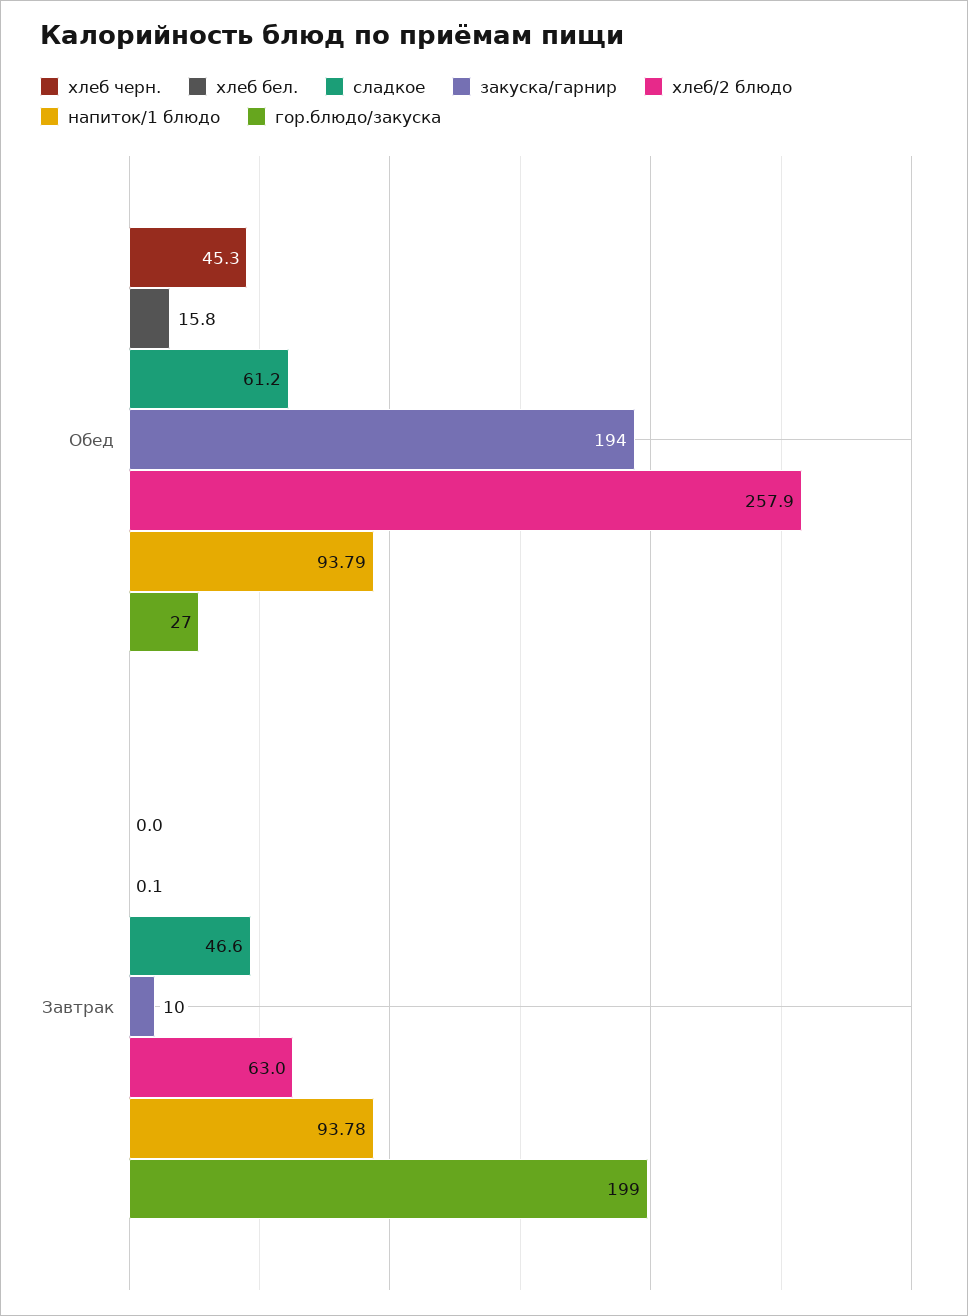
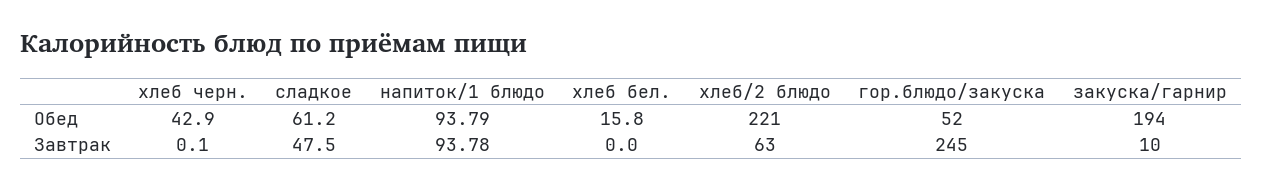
  {
    "хлеб черн.": {
-     "Обед": 45.3,
+     "Обед": 42.9,
-     "Завтрак": 0
+     "Завтрак": 0.1
    },
    "хлеб бел.": {
      "Обед": 15.8,
-     "Завтрак": 0.1
+     "Завтрак": 0
    },
    "сладкое": {
      "Обед": 61.2,
-     "Завтрак": 46.6
+     "Завтрак": 47.5
    },
    "закуска/гарнир": {
      "Обед": 194,
      "Завтрак": 10
    },
    "хлеб/2 блюдо": {
-     "Обед": 257.9,
+     "Обед": 221,
      "Завтрак": 63
    },
    "напиток/1 блюдо": {
      "Обед": 93.79,
      "Завтрак": 93.78
    },
    "гор.блюдо/закуска": {
-     "Обед": 27,
+     "Обед": 52,
-     "Завтрак": 199
+     "Завтрак": 245
    }
  }

